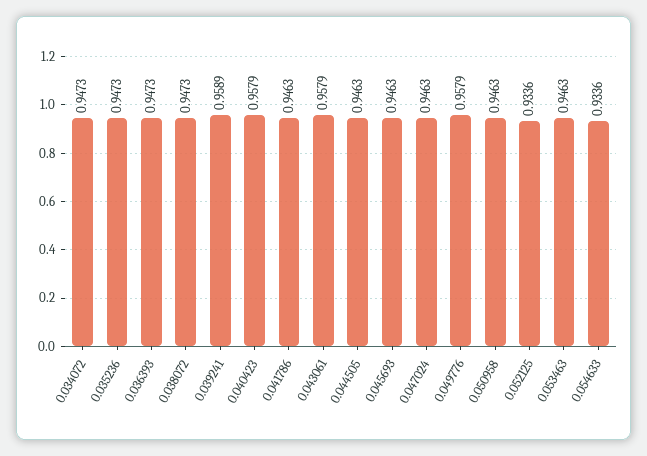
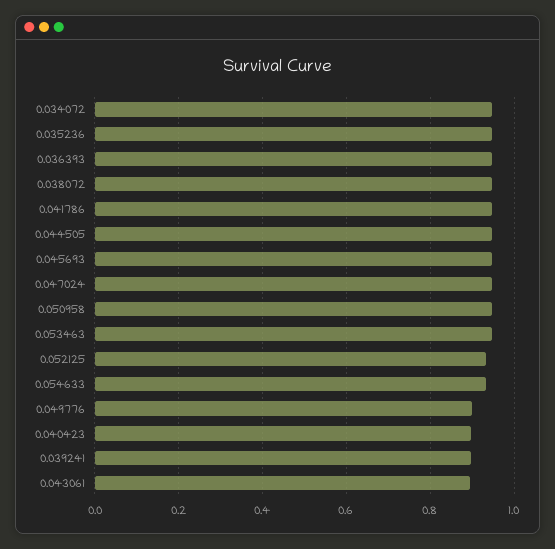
  {
    "0.034072": 0.9473,
    "0.035236": 0.9473,
    "0.036393": 0.9473,
    "0.038072": 0.9473,
-   "0.039241": 0.9589,
+   "0.039241": 0.9,
-   "0.040423": 0.9579,
+   "0.040423": 0.9,
    "0.041786": 0.9463,
-   "0.043061": 0.9579,
+   "0.043061": 0.9,
    "0.044505": 0.9463,
    "0.045693": 0.9463,
    "0.047024": 0.9463,
-   "0.049776": 0.9579,
+   "0.049776": 0.9,
    "0.050958": 0.9463,
    "0.052125": 0.9336,
    "0.053463": 0.9463,
    "0.054633": 0.9336
  }

